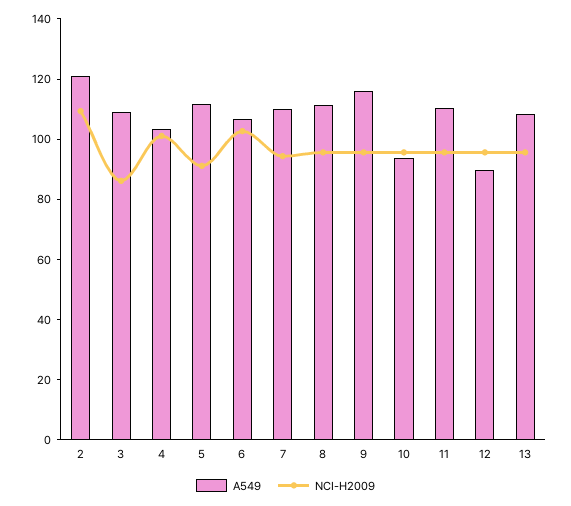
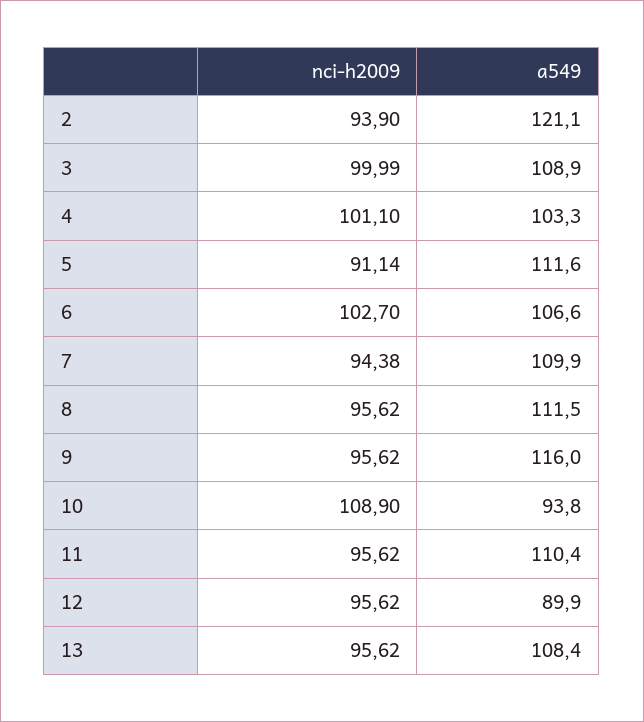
  {
    "A549": {
      "2": 121.1,
      "3": 108.9,
      "4": 103.3,
      "5": 111.6,
      "6": 106.6,
      "7": 109.9,
      "8": 111.5,
      "9": 116,
      "10": 93.8,
      "11": 110.4,
      "12": 89.9,
      "13": 108.4
    },
    "NCI-H2009": {
-     "2": 110,
+     "2": 93.9,
-     "3": 85,
+     "3": 99.99,
      "4": 101.1,
      "5": 91.14,
      "6": 102.7,
      "7": 94.38,
      "8": 95.62,
      "9": 95.62,
-     "10": 95,
+     "10": 108.9,
      "11": 95.62,
      "12": 95.62,
      "13": 95.62
    }
  }

